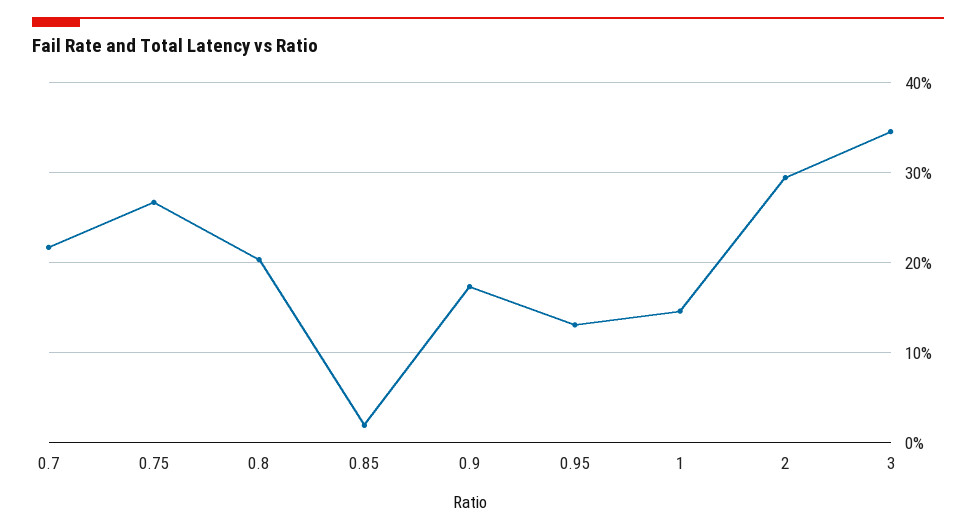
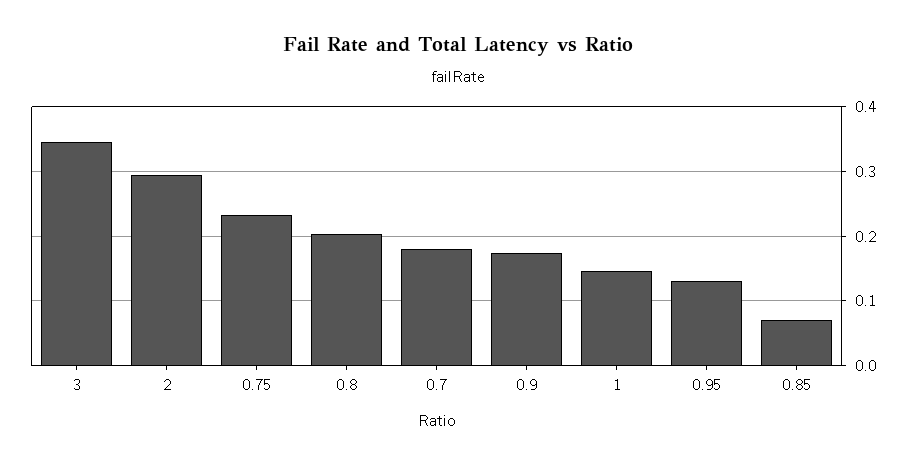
  {
-   "0.7": 0.22,
+   "0.7": 0.18,
-   "0.75": 0.27,
+   "0.75": 0.23,
    "0.8": 0.2,
-   "0.85": 0.02,
+   "0.85": 0.07,
    "0.9": 0.17,
    "0.95": 0.13,
    "1": 0.15,
    "2": 0.29,
    "3": 0.35
  }

